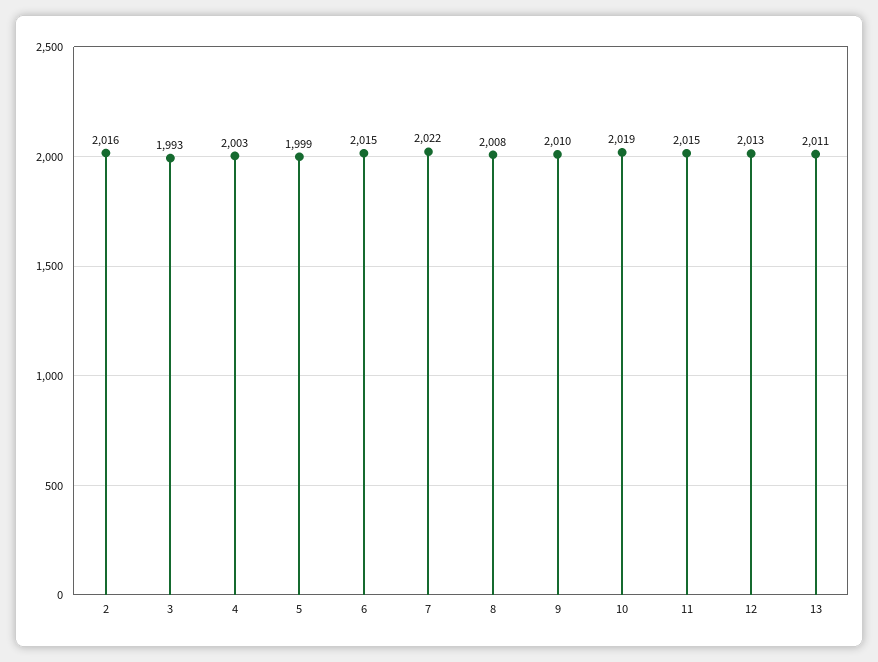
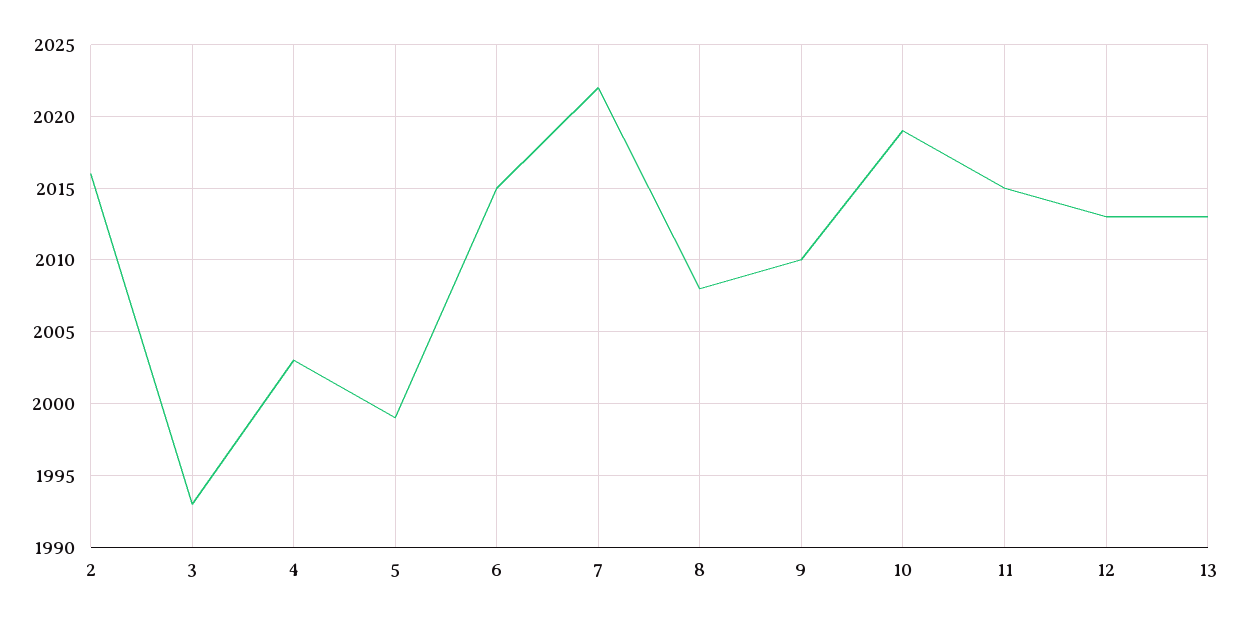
  {
    "2": 2016,
    "3": 1993,
    "4": 2003,
    "5": 1999,
    "6": 2015,
    "7": 2022,
    "8": 2008,
    "9": 2010,
    "10": 2019,
    "11": 2015,
    "12": 2013,
-   "13": 2011
+   "13": 2013
  }

